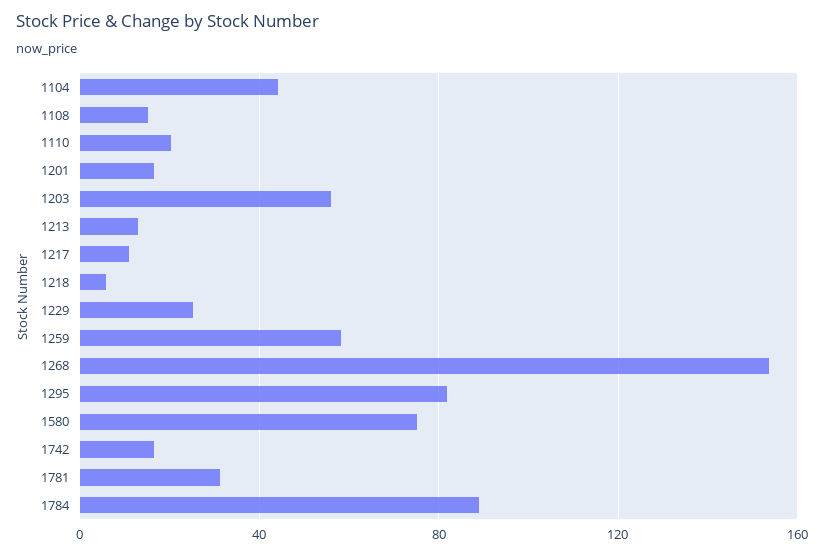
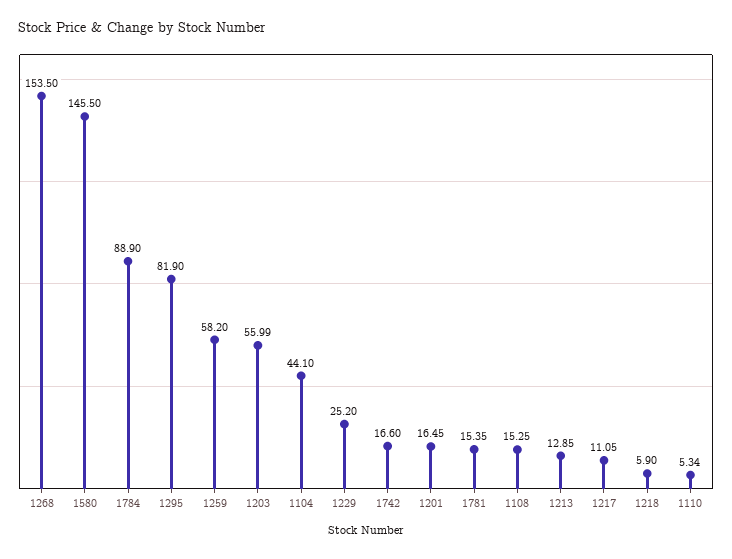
  {
    "1104": 44.1,
    "1108": 15.25,
-   "1110": 20,
+   "1110": 5.34,
    "1201": 16.45,
    "1203": 55.99,
    "1213": 12.85,
    "1217": 11.05,
    "1218": 5.9,
    "1229": 25.2,
    "1259": 58.2,
    "1268": 153.5,
    "1295": 81.9,
-   "1580": 75,
+   "1580": 145.5,
    "1742": 16.6,
-   "1781": 30,
+   "1781": 15.35,
    "1784": 88.9
  }

